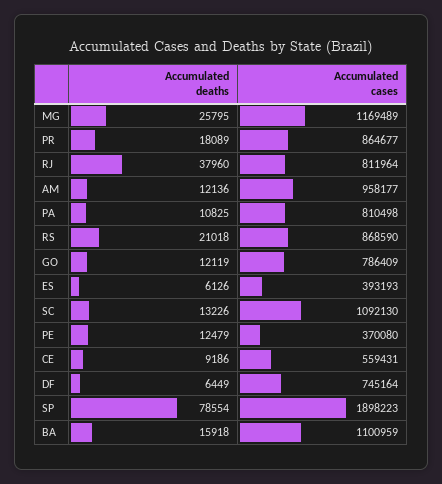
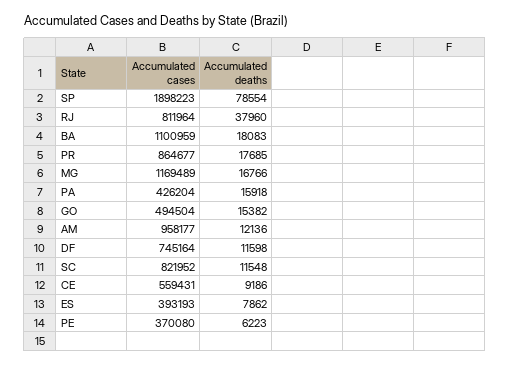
  {
    "Accumulated deaths": {
-     "MG": 25795,
+     "MG": 16766,
-     "PR": 18089,
+     "PR": 17685,
      "RJ": 37960,
      "AM": 12136,
-     "PA": 10825,
+     "PA": 15918,
-     "RS": 21018,
-     "GO": 12119,
+     "GO": 15382,
-     "ES": 6126,
+     "ES": 7862,
-     "SC": 13226,
+     "SC": 11548,
-     "PE": 12479,
+     "PE": 6223,
      "CE": 9186,
-     "DF": 6449,
+     "DF": 11598,
      "SP": 78554,
-     "BA": 15918
+     "BA": 18083
    },
    "Accumulated cases": {
      "MG": 1169489,
      "PR": 864677,
      "RJ": 811964,
      "AM": 958177,
-     "PA": 810498,
+     "PA": 426204,
-     "RS": 868590,
-     "GO": 786409,
+     "GO": 494504,
      "ES": 393193,
-     "SC": 1092130,
+     "SC": 821952,
      "PE": 370080,
      "CE": 559431,
      "DF": 745164,
      "SP": 1898223,
      "BA": 1100959
    }
  }

